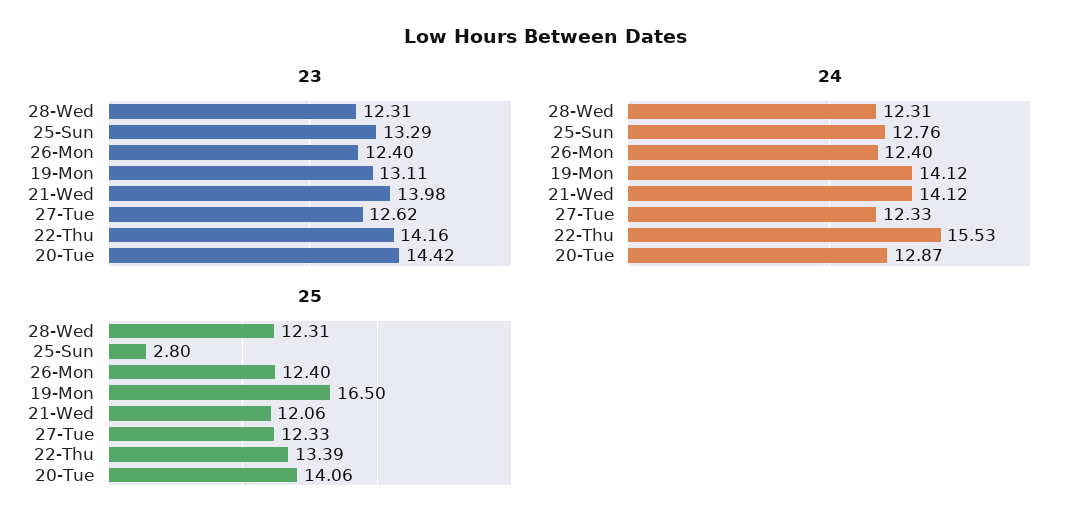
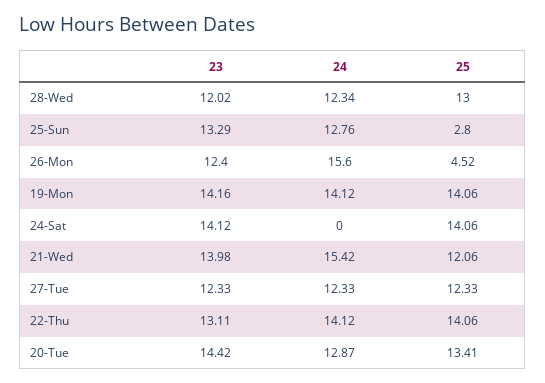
  {
    "23": {
-     "28-Wed": 12.31,
+     "28-Wed": 12.02,
      "25-Sun": 13.29,
      "26-Mon": 12.4,
-     "19-Mon": 13.11,
+     "19-Mon": 14.16,
      "21-Wed": 13.98,
-     "27-Tue": 12.62,
+     "27-Tue": 12.33,
-     "22-Thu": 14.16,
+     "22-Thu": 13.11,
-     "20-Tue": 14.42
+     "20-Tue": 14.42,
+     "24-Sat": 14.12
    },
    "24": {
-     "28-Wed": 12.31,
+     "28-Wed": 12.34,
      "25-Sun": 12.76,
-     "26-Mon": 12.4,
+     "26-Mon": 15.6,
      "19-Mon": 14.12,
-     "21-Wed": 14.12,
+     "21-Wed": 15.42,
      "27-Tue": 12.33,
-     "22-Thu": 15.53,
+     "22-Thu": 14.12,
-     "20-Tue": 12.87
+     "20-Tue": 12.87,
+     "24-Sat": 0
    },
    "25": {
-     "28-Wed": 12.31,
+     "28-Wed": 13,
      "25-Sun": 2.8,
-     "26-Mon": 12.4,
+     "26-Mon": 4.52,
-     "19-Mon": 16.5,
+     "19-Mon": 14.06,
      "21-Wed": 12.06,
      "27-Tue": 12.33,
-     "22-Thu": 13.39,
+     "22-Thu": 14.06,
-     "20-Tue": 14.06
+     "20-Tue": 13.41,
+     "24-Sat": 14.06
    }
  }

